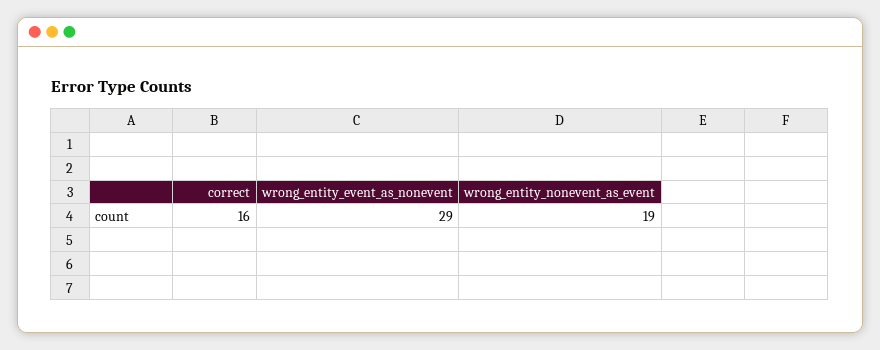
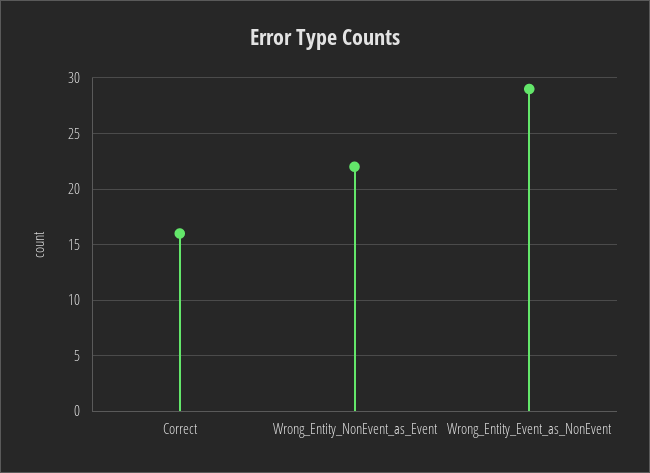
  {
    "correct": 16,
    "wrong_entity_event_as_nonevent": 29,
-   "wrong_entity_nonevent_as_event": 19
+   "wrong_entity_nonevent_as_event": 22
  }

